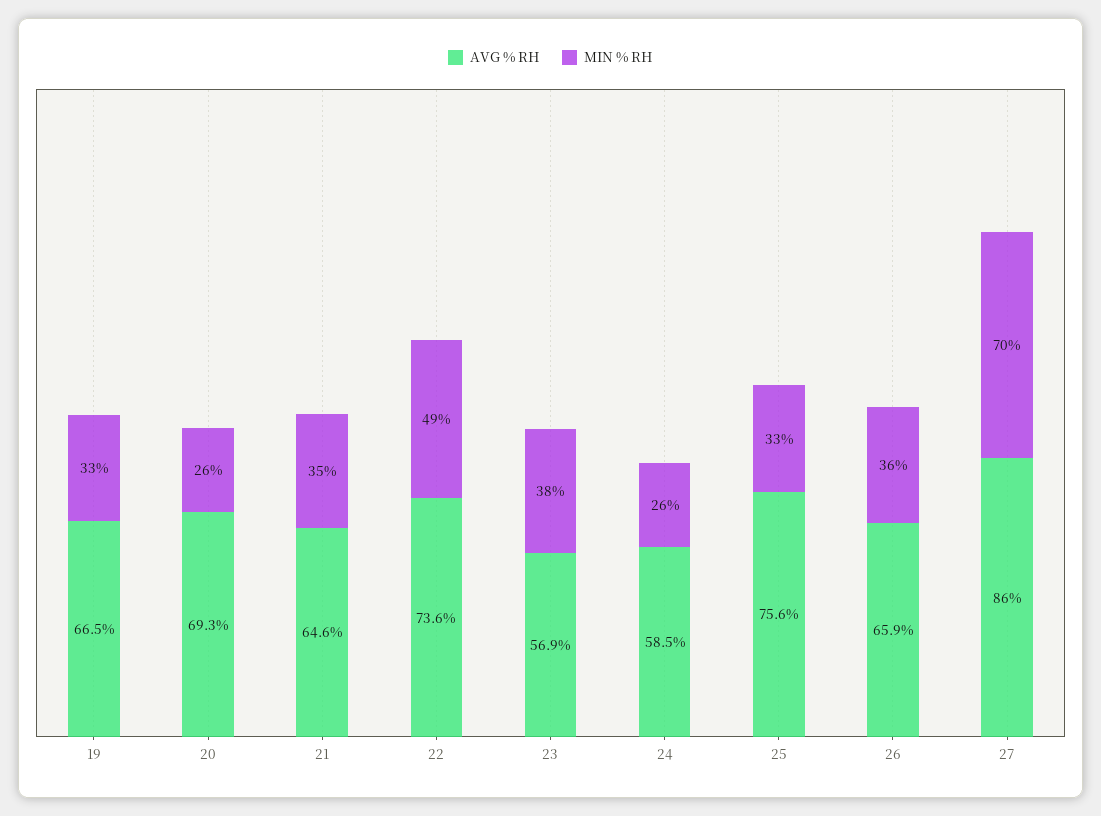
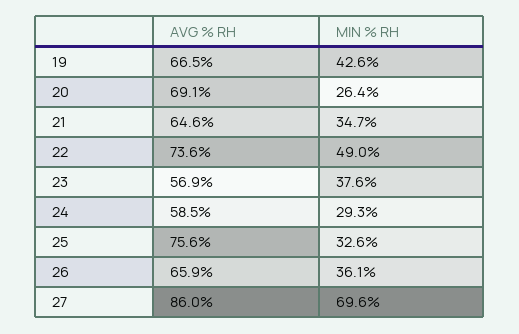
  {
    "AVG % RH": {
      "19": 66.5,
-     "20": 69.3,
+     "20": 69.1,
      "21": 64.6,
      "22": 73.6,
      "23": 56.9,
      "24": 58.5,
      "25": 75.6,
      "26": 65.9,
      "27": 86
    },
    "MIN % RH": {
-     "19": 33,
+     "19": 42.6,
      "20": 26.4,
      "21": 34.7,
      "22": 49,
      "23": 37.6,
-     "24": 26,
+     "24": 29.3,
      "25": 32.6,
      "26": 36.1,
      "27": 69.6
    }
  }

